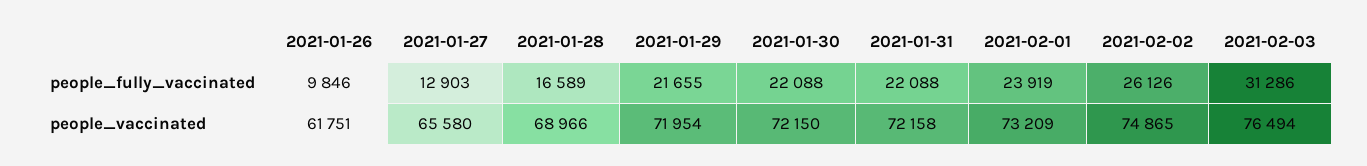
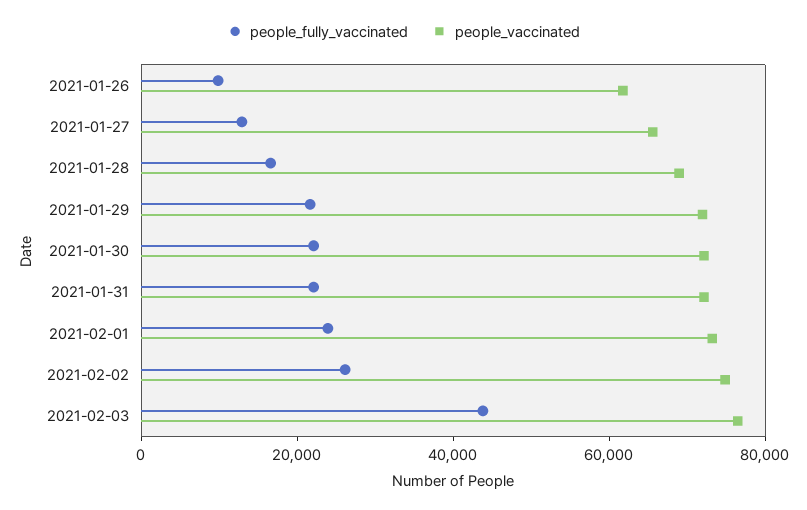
  {
    "people_fully_vaccinated": {
      "2021-01-26": 9846,
      "2021-01-27": 12903,
      "2021-01-28": 16589,
      "2021-01-29": 21655,
      "2021-01-30": 22088,
      "2021-01-31": 22088,
      "2021-02-01": 23919,
      "2021-02-02": 26126,
-     "2021-02-03": 31286
+     "2021-02-03": 45000
    },
    "people_vaccinated": {
      "2021-01-26": 61751,
      "2021-01-27": 65580,
      "2021-01-28": 68966,
      "2021-01-29": 71954,
      "2021-01-30": 72150,
      "2021-01-31": 72158,
      "2021-02-01": 73209,
      "2021-02-02": 74865,
      "2021-02-03": 76494
    }
  }

